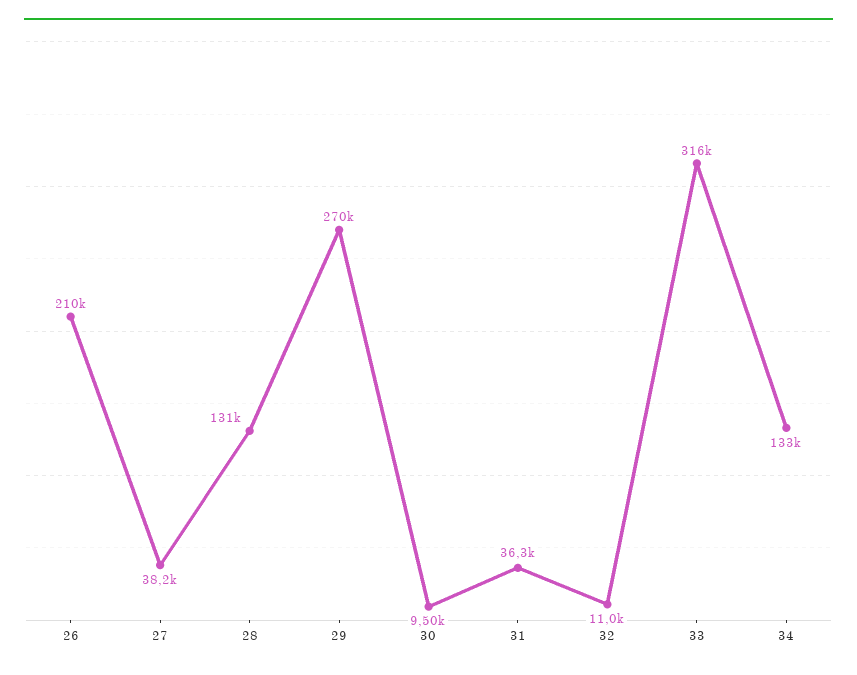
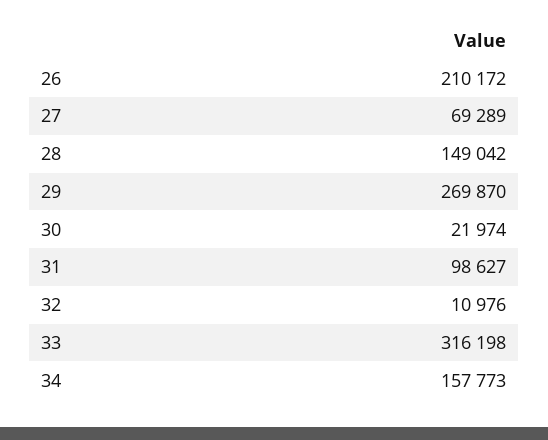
  {
    "26": 210172,
-   "27": 38200,
+   "27": 69289,
-   "28": 131000,
+   "28": 149042,
    "29": 269870,
-   "30": 9500,
+   "30": 21974,
-   "31": 36300,
+   "31": 98627,
    "32": 10976,
    "33": 316198,
-   "34": 133000
+   "34": 157773
  }

